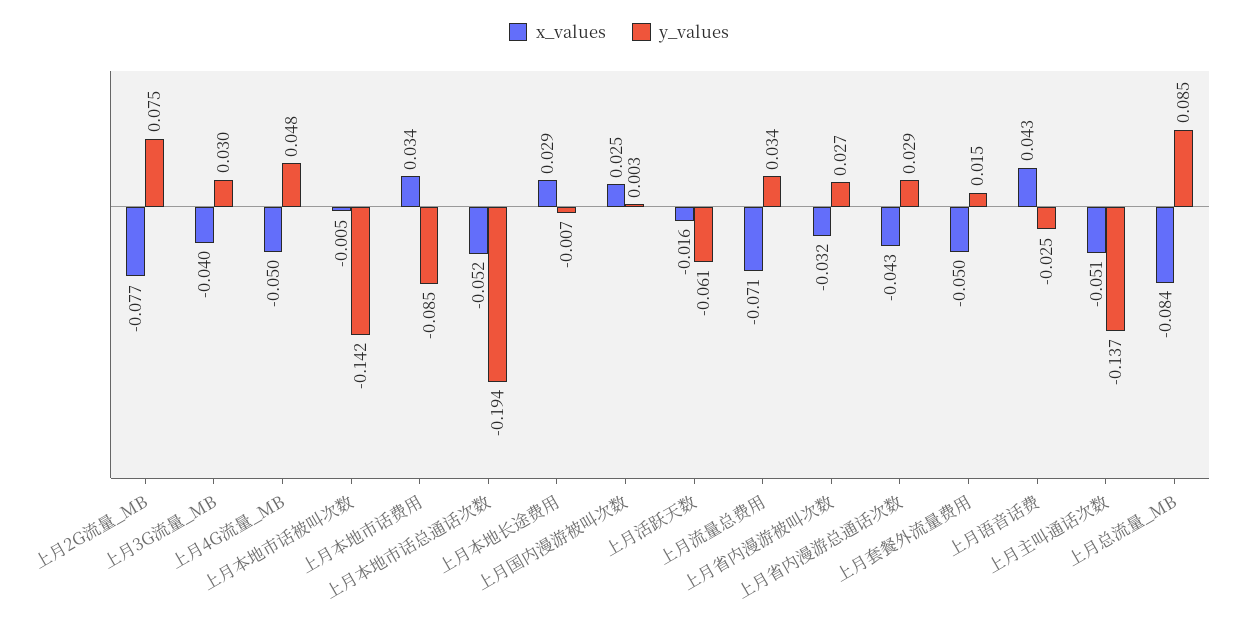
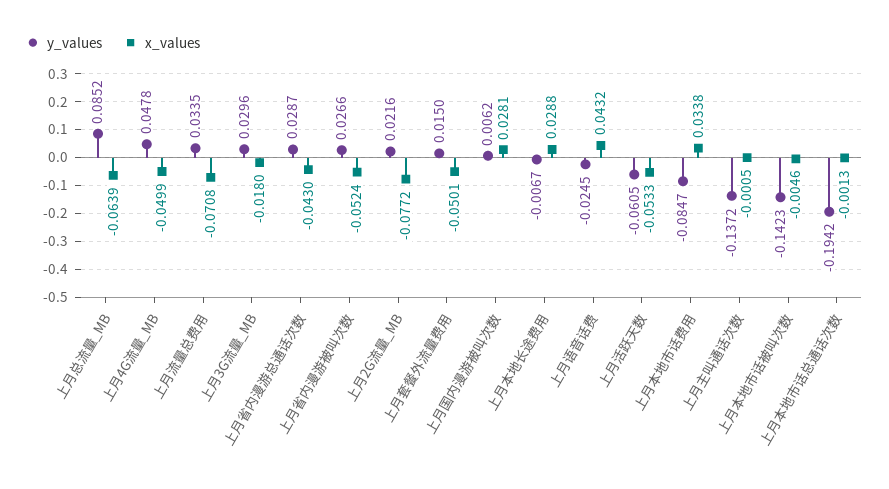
  {
    "x_values": {
      "上月2G流量_MB": -0.0772,
-     "上月3G流量_MB": -0.04,
+     "上月3G流量_MB": -0.018,
      "上月4G流量_MB": -0.0499,
      "上月本地市话被叫次数": -0.0046,
      "上月本地市话费用": 0.0338,
-     "上月本地市话总通话次数": -0.052,
+     "上月本地市话总通话次数": -0.0013,
      "上月本地长途费用": 0.0288,
-     "上月国内漫游被叫次数": 0.025,
+     "上月国内漫游被叫次数": 0.0281,
-     "上月活跃天数": -0.016,
+     "上月活跃天数": -0.0533,
      "上月流量总费用": -0.0708,
-     "上月省内漫游被叫次数": -0.032,
+     "上月省内漫游被叫次数": -0.0524,
      "上月省内漫游总通话次数": -0.043,
      "上月套餐外流量费用": -0.0501,
      "上月语音话费": 0.0432,
-     "上月主叫通话次数": -0.051,
+     "上月主叫通话次数": -0.0005,
-     "上月总流量_MB": -0.084
+     "上月总流量_MB": -0.0639
    },
    "y_values": {
-     "上月2G流量_MB": 0.075,
+     "上月2G流量_MB": 0.0216,
      "上月3G流量_MB": 0.0296,
      "上月4G流量_MB": 0.0478,
      "上月本地市话被叫次数": -0.1423,
      "上月本地市话费用": -0.0847,
      "上月本地市话总通话次数": -0.1942,
      "上月本地长途费用": -0.0067,
-     "上月国内漫游被叫次数": 0.003,
+     "上月国内漫游被叫次数": 0.0062,
      "上月活跃天数": -0.0605,
      "上月流量总费用": 0.0335,
      "上月省内漫游被叫次数": 0.0266,
      "上月省内漫游总通话次数": 0.0287,
      "上月套餐外流量费用": 0.015,
      "上月语音话费": -0.0245,
      "上月主叫通话次数": -0.1372,
      "上月总流量_MB": 0.0852
    }
  }

